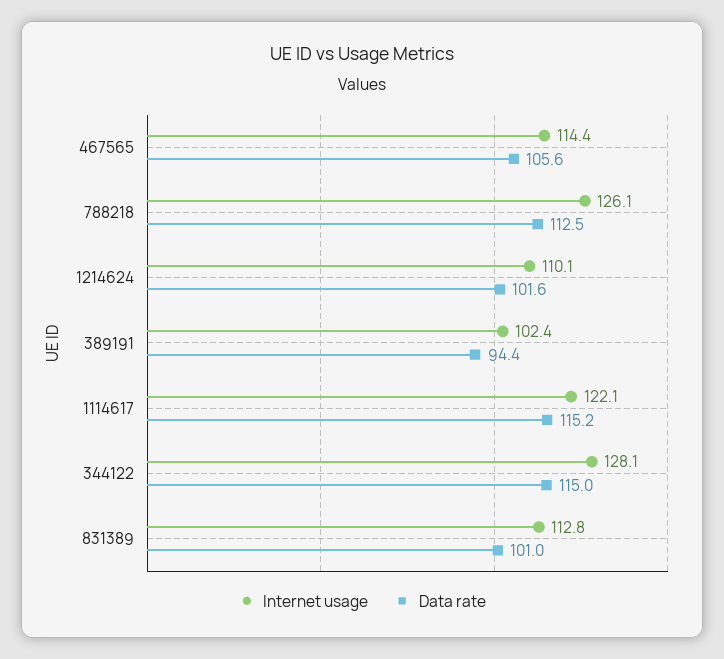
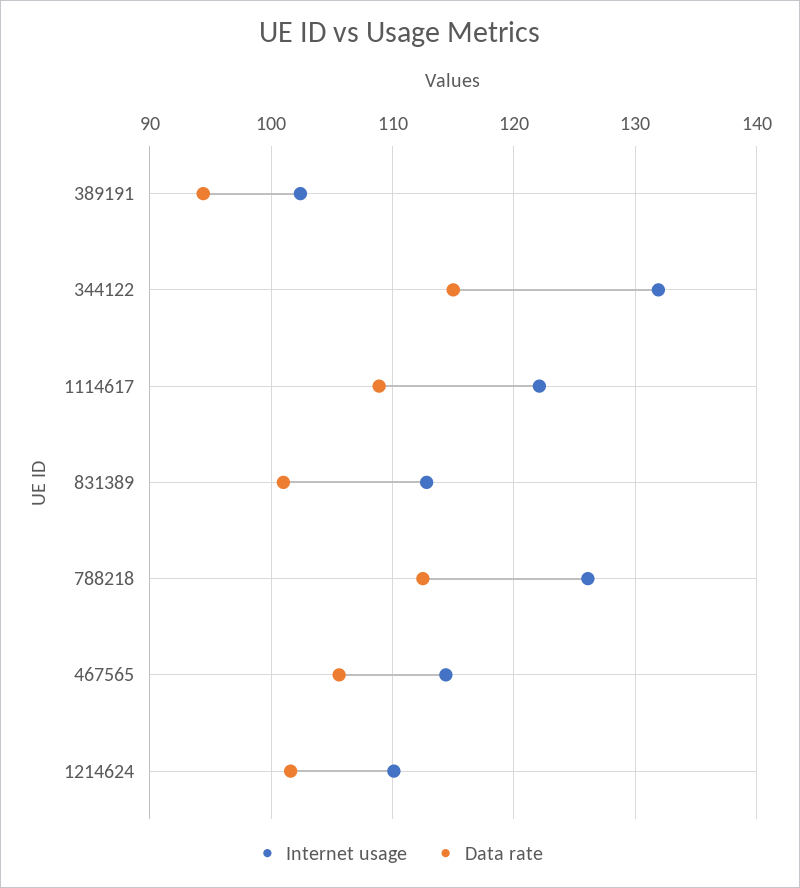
  {
    "Internet usage": {
      "467565": 114.4,
      "788218": 126.1,
      "1214624": 110.1,
      "389191": 102.4,
      "1114617": 122.1,
-     "344122": 128.1,
+     "344122": 132,
      "831389": 112.8
    },
    "Data rate": {
      "467565": 105.6,
      "788218": 112.5,
      "1214624": 101.6,
      "389191": 94.4,
-     "1114617": 115.2,
+     "1114617": 109,
      "344122": 115,
      "831389": 101
    }
  }

